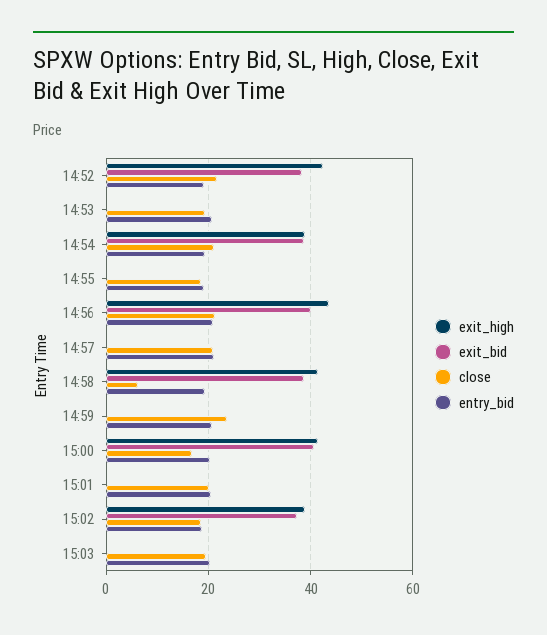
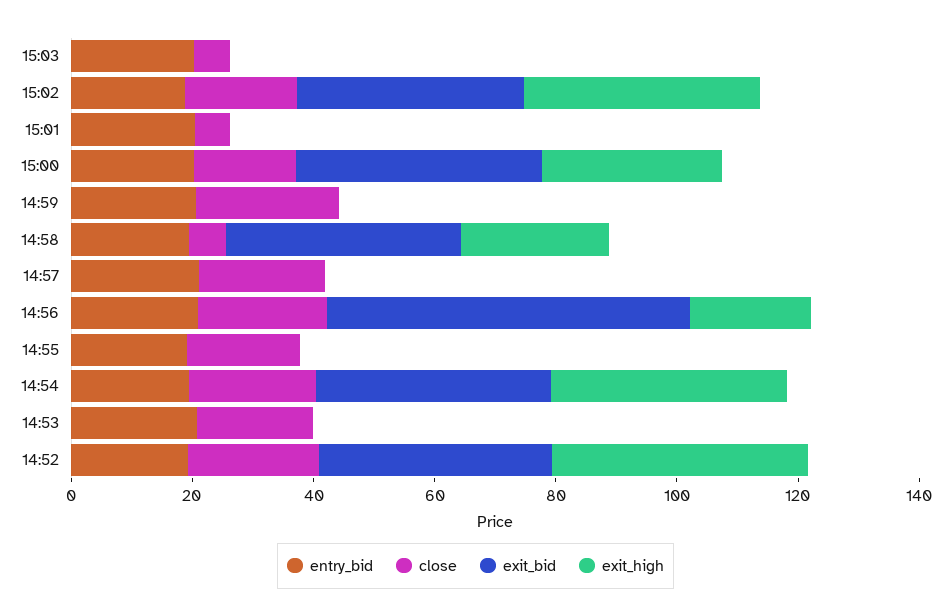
  {
    "exit_high": {
      "14:52": 42,
      "14:53": 0,
      "14:54": 40,
      "14:55": 0,
-     "14:56": 44,
+     "14:56": 20,
      "14:57": 0,
-     "14:58": 42,
+     "14:58": 25,
      "14:59": 0,
-     "15:00": 42,
+     "15:00": 30,
      "15:01": 0,
      "15:02": 40,
      "15:03": 0
    },
    "exit_bid": {
      "14:52": 38,
      "14:53": 0,
      "14:54": 38,
      "14:55": 0,
-     "14:56": 40,
+     "14:56": 60,
      "14:57": 0,
      "14:58": 38,
      "14:59": 0,
      "15:00": 40,
      "15:01": 0,
      "15:02": 38,
      "15:03": 0
    },
    "close": {
      "14:52": 22,
      "14:53": 20,
      "14:54": 22,
      "14:55": 18,
      "14:56": 22,
      "14:57": 20,
      "14:58": 6,
      "14:59": 24,
      "15:00": 16,
-     "15:01": 20,
+     "15:01": 5,
      "15:02": 18,
-     "15:03": 20
+     "15:03": 5
    },
    "entry_bid": {
      "14:52": 20,
      "14:53": 20,
      "14:54": 20,
      "14:55": 20,
      "14:56": 20,
      "14:57": 22,
      "14:58": 20,
      "14:59": 20,
      "15:00": 20,
      "15:01": 20,
      "15:02": 18,
      "15:03": 20
    }
  }

